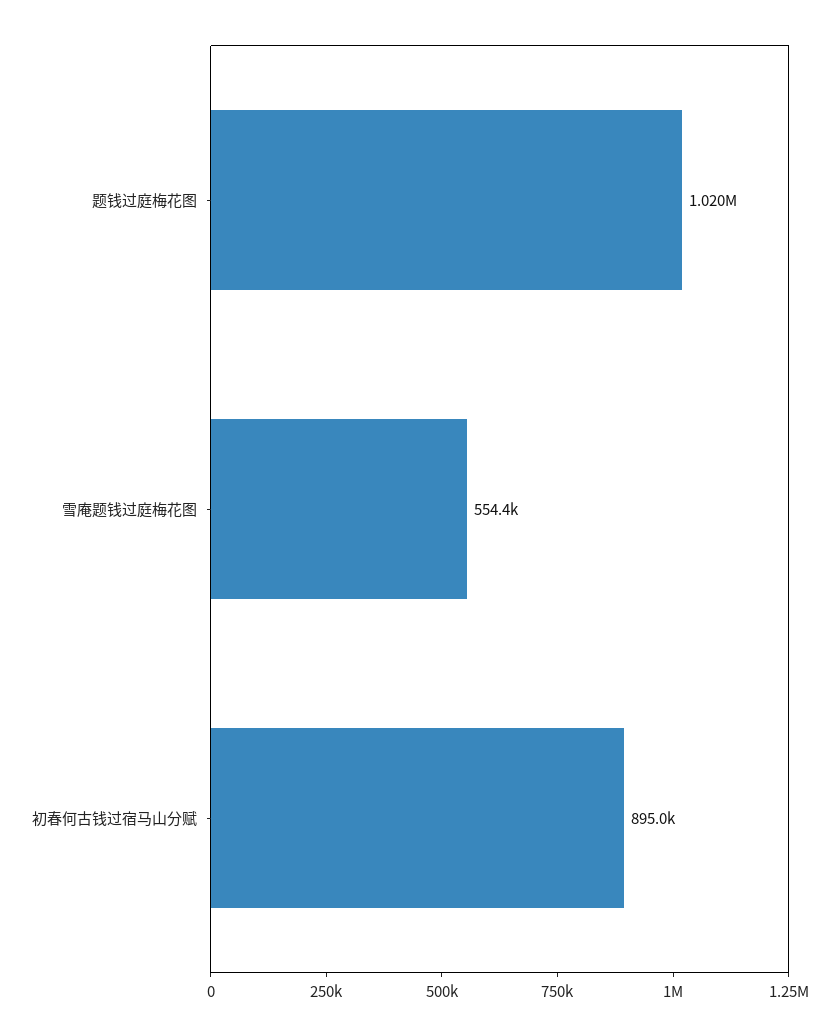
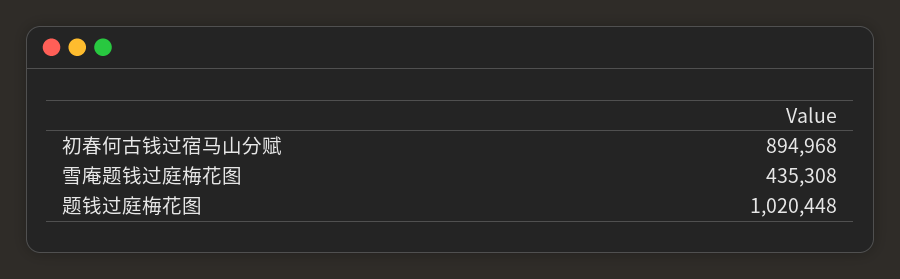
  {
    "题钱过庭梅花图": 1020448,
-   "雪庵题钱过庭梅花图": 554400,
+   "雪庵题钱过庭梅花图": 435308,
    "初春何古钱过宿马山分赋": 894968
  }

